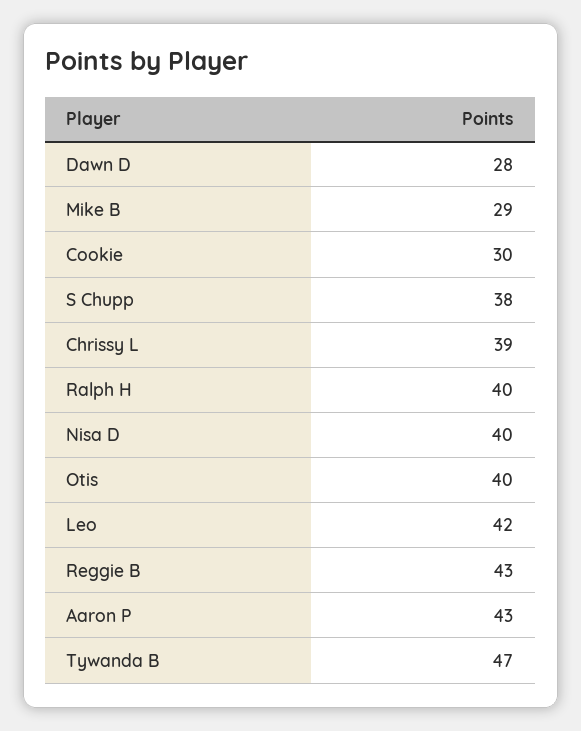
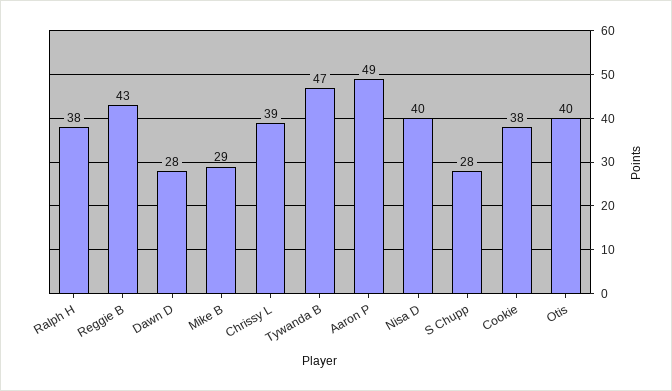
  {
    "Dawn D": 28,
    "Mike B": 29,
-   "Cookie": 30,
+   "Cookie": 38,
-   "S Chupp": 38,
+   "S Chupp": 28,
    "Chrissy L": 39,
-   "Ralph H": 40,
+   "Ralph H": 38,
    "Nisa D": 40,
    "Otis": 40,
-   "Leo": 42,
    "Reggie B": 43,
-   "Aaron P": 43,
+   "Aaron P": 49,
    "Tywanda B": 47
  }

